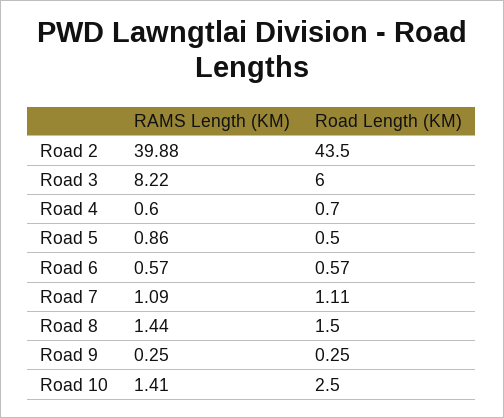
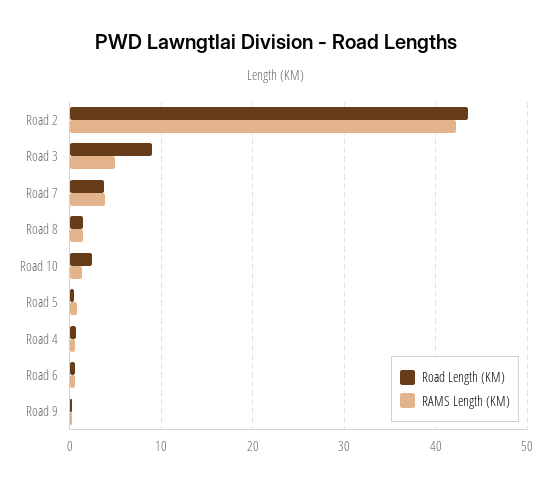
  {
    "RAMS Length (KM)": {
-     "Road 2": 39.88,
+     "Road 2": 42,
-     "Road 3": 8.22,
+     "Road 3": 5,
      "Road 4": 0.6,
      "Road 5": 0.86,
      "Road 6": 0.57,
-     "Road 7": 1.09,
+     "Road 7": 4,
      "Road 8": 1.44,
      "Road 9": 0.25,
      "Road 10": 1.41
    },
    "Road Length (KM)": {
      "Road 2": 43.5,
-     "Road 3": 6,
+     "Road 3": 9,
      "Road 4": 0.7,
      "Road 5": 0.5,
      "Road 6": 0.57,
-     "Road 7": 1.11,
+     "Road 7": 4,
      "Road 8": 1.5,
      "Road 9": 0.25,
      "Road 10": 2.5
    }
  }

